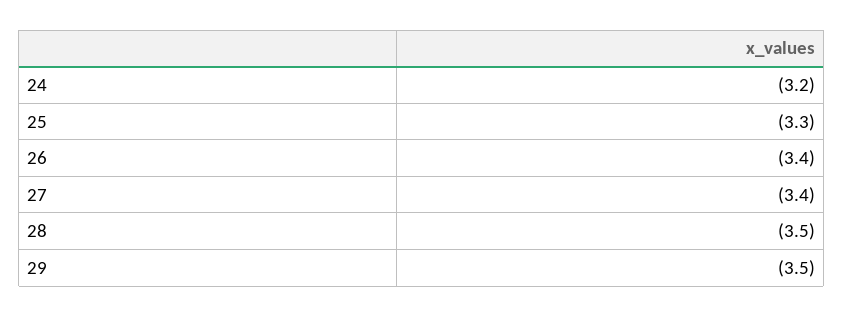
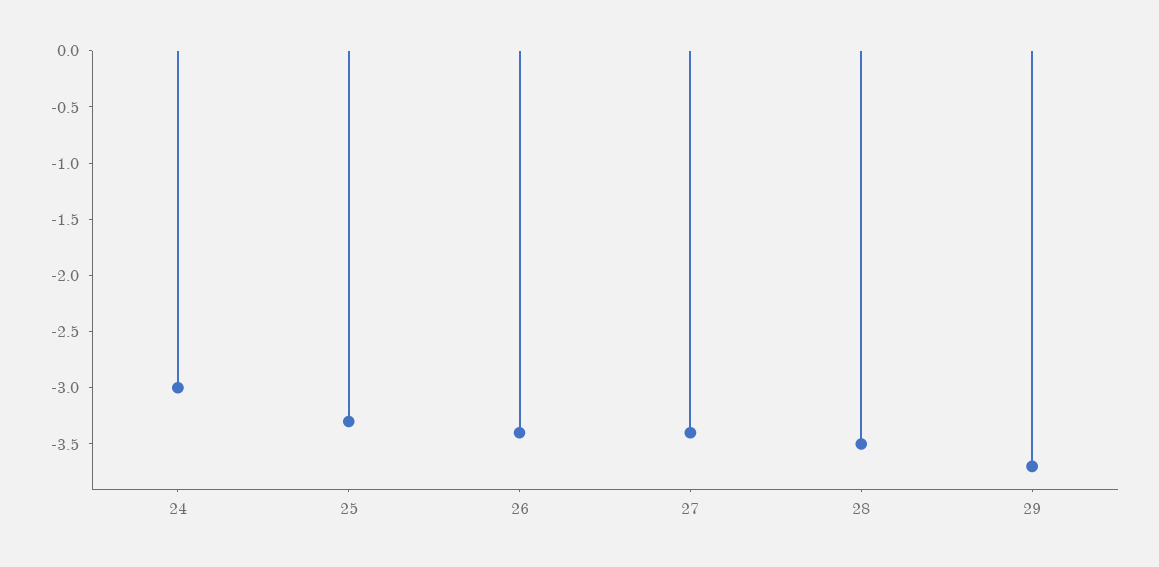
  {
-   "24": -3.2,
+   "24": -3,
    "25": -3.3,
    "26": -3.4,
    "27": -3.4,
    "28": -3.5,
-   "29": -3.5
+   "29": -3.7
  }

